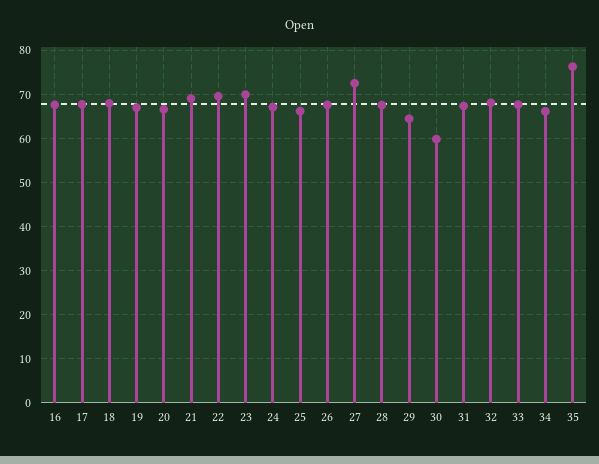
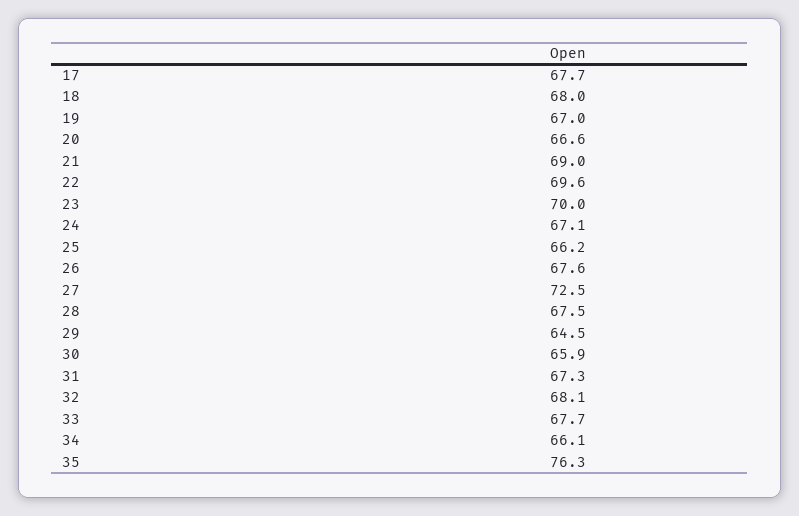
  {
-   "16": 68,
    "17": 67.7,
    "18": 68,
    "19": 67,
    "20": 66.6,
    "21": 69,
    "22": 69.6,
    "23": 70,
    "24": 67.1,
    "25": 66.2,
    "26": 67.6,
    "27": 72.5,
    "28": 67.5,
    "29": 64.5,
-   "30": 60,
+   "30": 65.9,
    "31": 67.3,
    "32": 68.1,
    "33": 67.7,
    "34": 66.1,
    "35": 76.3
  }

